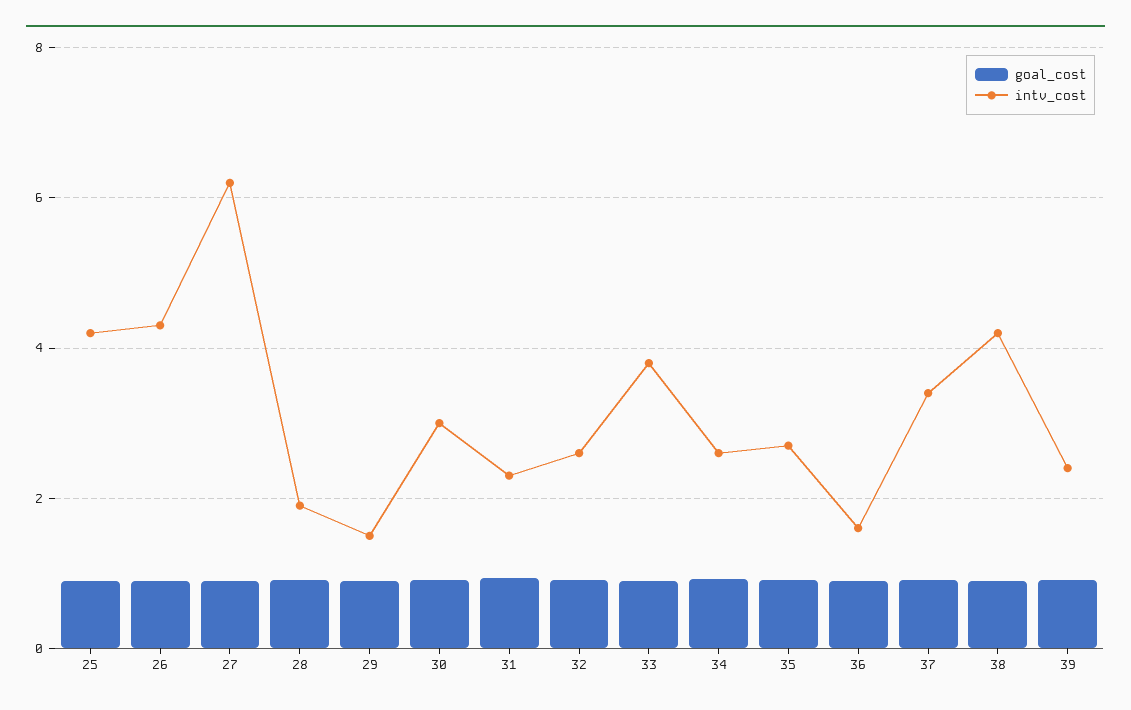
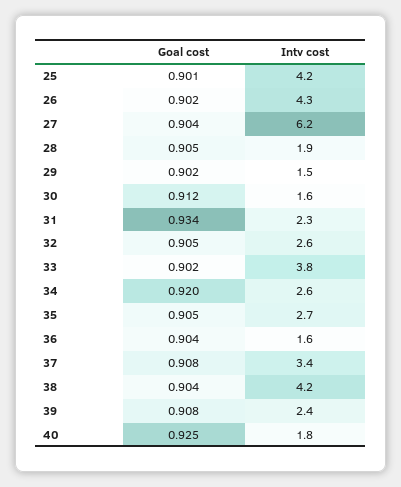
  {
    "goal_cost": {
      "25": 0.901,
      "26": 0.902,
      "27": 0.904,
      "28": 0.905,
      "29": 0.902,
      "30": 0.912,
      "31": 0.934,
      "32": 0.905,
      "33": 0.902,
      "34": 0.92,
      "35": 0.905,
      "36": 0.904,
      "37": 0.908,
      "38": 0.904,
-     "39": 0.908
+     "39": 0.908,
+     "40": 0.925
    },
    "intv_cost": {
      "25": 4.2,
      "26": 4.3,
      "27": 6.2,
      "28": 1.9,
      "29": 1.5,
-     "30": 3,
+     "30": 1.6,
      "31": 2.3,
      "32": 2.6,
      "33": 3.8,
      "34": 2.6,
      "35": 2.7,
      "36": 1.6,
      "37": 3.4,
      "38": 4.2,
-     "39": 2.4
+     "39": 2.4,
+     "40": 1.8
    }
  }

